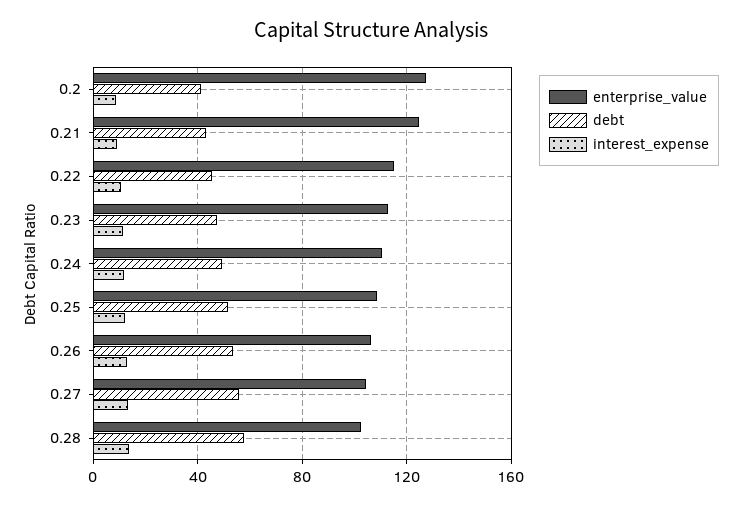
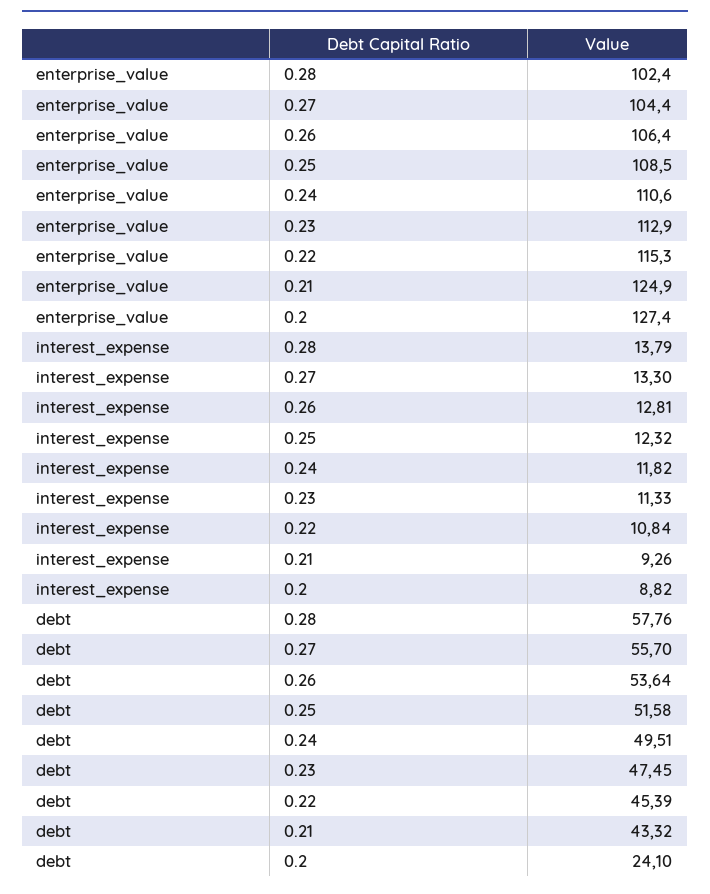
  {
    "enterprise_value": {
      "0.2": 127.4,
      "0.21": 124.9,
      "0.22": 115.3,
      "0.23": 112.9,
      "0.24": 110.6,
      "0.25": 108.5,
      "0.26": 106.4,
      "0.27": 104.4,
      "0.28": 102.4
    },
    "debt": {
-     "0.2": 40,
+     "0.2": 24.1,
      "0.21": 43.32,
      "0.22": 45.39,
      "0.23": 47.45,
      "0.24": 49.51,
      "0.25": 51.58,
      "0.26": 53.64,
      "0.27": 55.7,
      "0.28": 57.76
    },
    "interest_expense": {
      "0.2": 8.82,
      "0.21": 9.26,
      "0.22": 10.84,
      "0.23": 11.33,
      "0.24": 11.82,
      "0.25": 12.32,
      "0.26": 12.81,
      "0.27": 13.3,
      "0.28": 13.79
    }
  }

